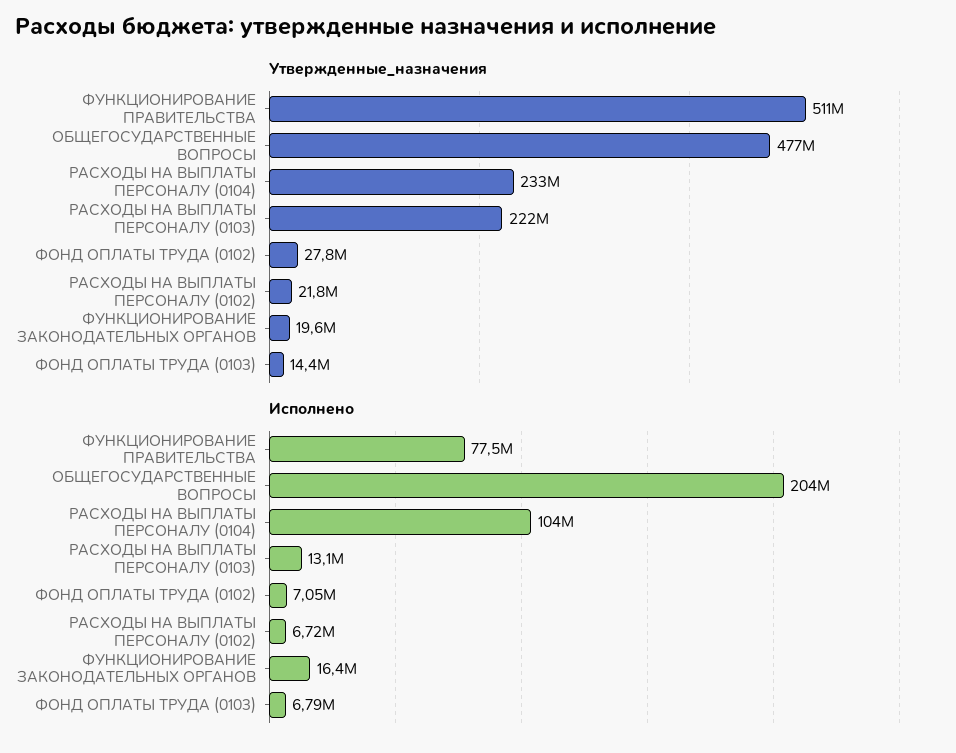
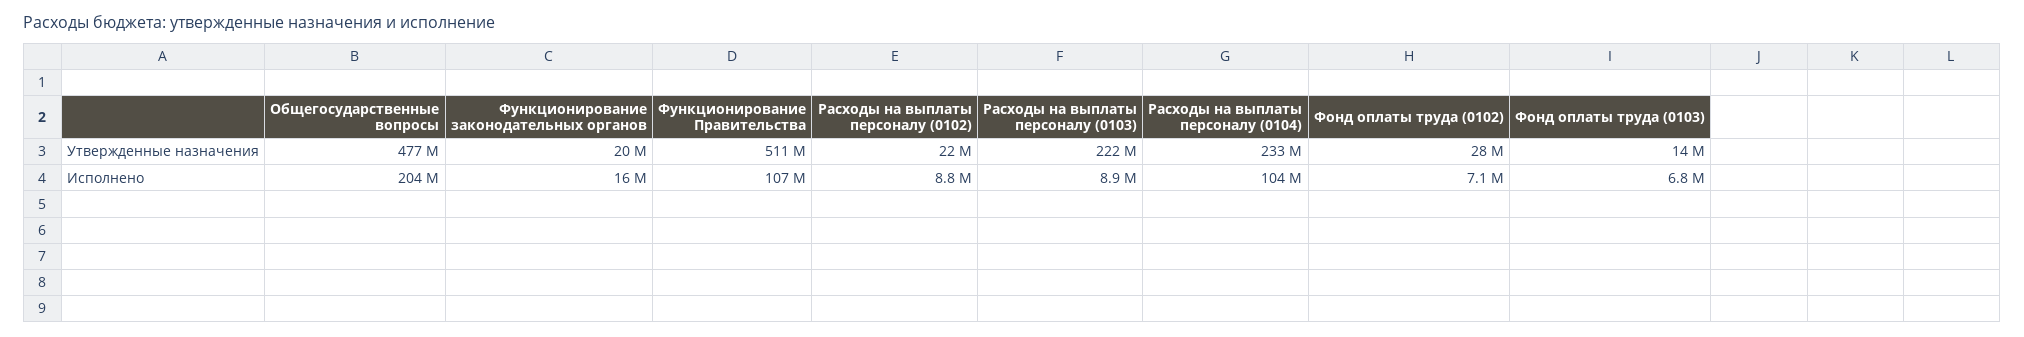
  {
    "Утвержденные_назначения": {
      "ФУНКЦИОНИРОВАНИЕ ПРАВИТЕЛЬСТВА": 511000000,
      "ОБЩЕГОСУДАРСТВЕННЫЕ ВОПРОСЫ": 477000000,
      "РАСХОДЫ НА ВЫПЛАТЫ ПЕРСОНАЛУ (0104)": 233000000,
      "РАСХОДЫ НА ВЫПЛАТЫ ПЕРСОНАЛУ (0103)": 222000000,
      "ФОНД ОПЛАТЫ ТРУДА (0102)": 27800000,
      "РАСХОДЫ НА ВЫПЛАТЫ ПЕРСОНАЛУ (0102)": 21800000,
      "ФУНКЦИОНИРОВАНИЕ ЗАКОНОДАТЕЛЬНЫХ ОРГАНОВ": 19600000,
      "ФОНД ОПЛАТЫ ТРУДА (0103)": 14400000
    },
    "Исполнено": {
-     "ФУНКЦИОНИРОВАНИЕ ПРАВИТЕЛЬСТВА": 77500000,
+     "ФУНКЦИОНИРОВАНИЕ ПРАВИТЕЛЬСТВА": 107000000,
      "ОБЩЕГОСУДАРСТВЕННЫЕ ВОПРОСЫ": 204000000,
      "РАСХОДЫ НА ВЫПЛАТЫ ПЕРСОНАЛУ (0104)": 104000000,
-     "РАСХОДЫ НА ВЫПЛАТЫ ПЕРСОНАЛУ (0103)": 13100000,
+     "РАСХОДЫ НА ВЫПЛАТЫ ПЕРСОНАЛУ (0103)": 8900000,
      "ФОНД ОПЛАТЫ ТРУДА (0102)": 7050000,
-     "РАСХОДЫ НА ВЫПЛАТЫ ПЕРСОНАЛУ (0102)": 6720000,
+     "РАСХОДЫ НА ВЫПЛАТЫ ПЕРСОНАЛУ (0102)": 8800000,
      "ФУНКЦИОНИРОВАНИЕ ЗАКОНОДАТЕЛЬНЫХ ОРГАНОВ": 16400000,
      "ФОНД ОПЛАТЫ ТРУДА (0103)": 6790000
    }
  }

